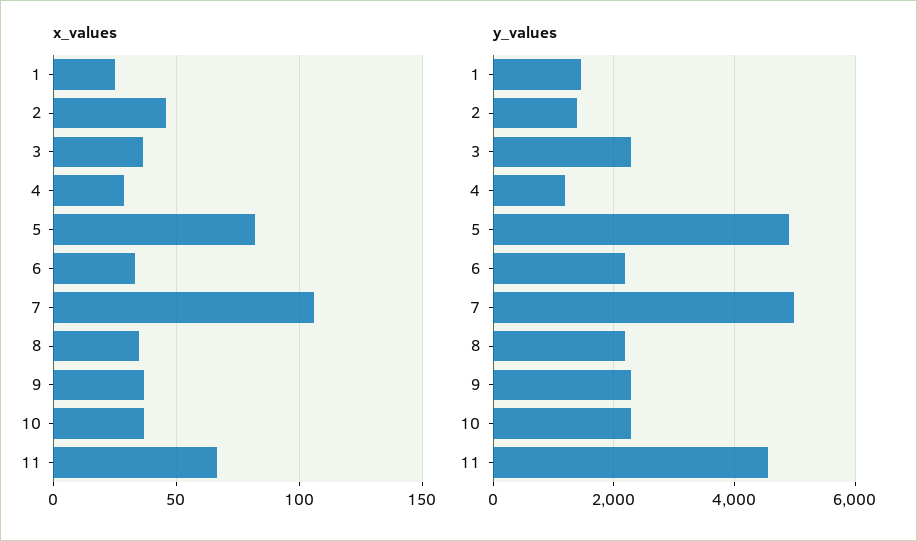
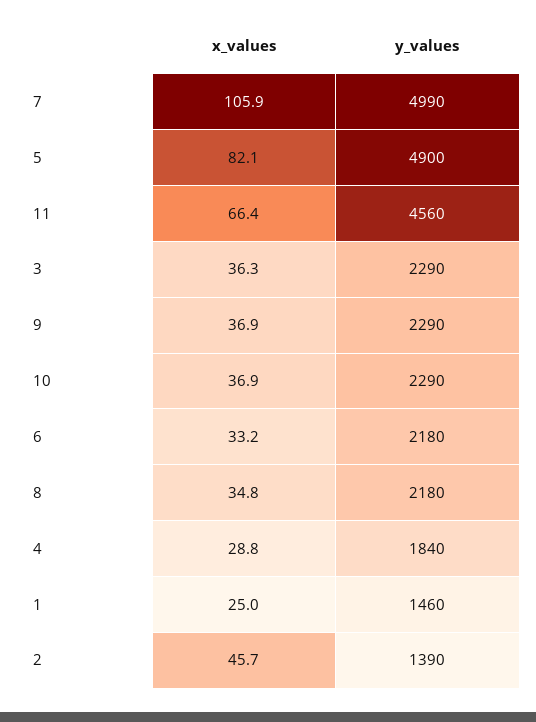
  {
    "x_values": {
      "1": 25,
      "2": 45.7,
      "3": 36.3,
      "4": 28.8,
      "5": 82.1,
      "6": 33.2,
      "7": 105.9,
      "8": 34.8,
      "9": 36.9,
      "10": 36.9,
      "11": 66.4
    },
    "y_values": {
      "1": 1460,
      "2": 1390,
      "3": 2290,
-     "4": 1200,
+     "4": 1840,
      "5": 4900,
      "6": 2180,
      "7": 4990,
      "8": 2180,
      "9": 2290,
      "10": 2290,
      "11": 4560
    }
  }

